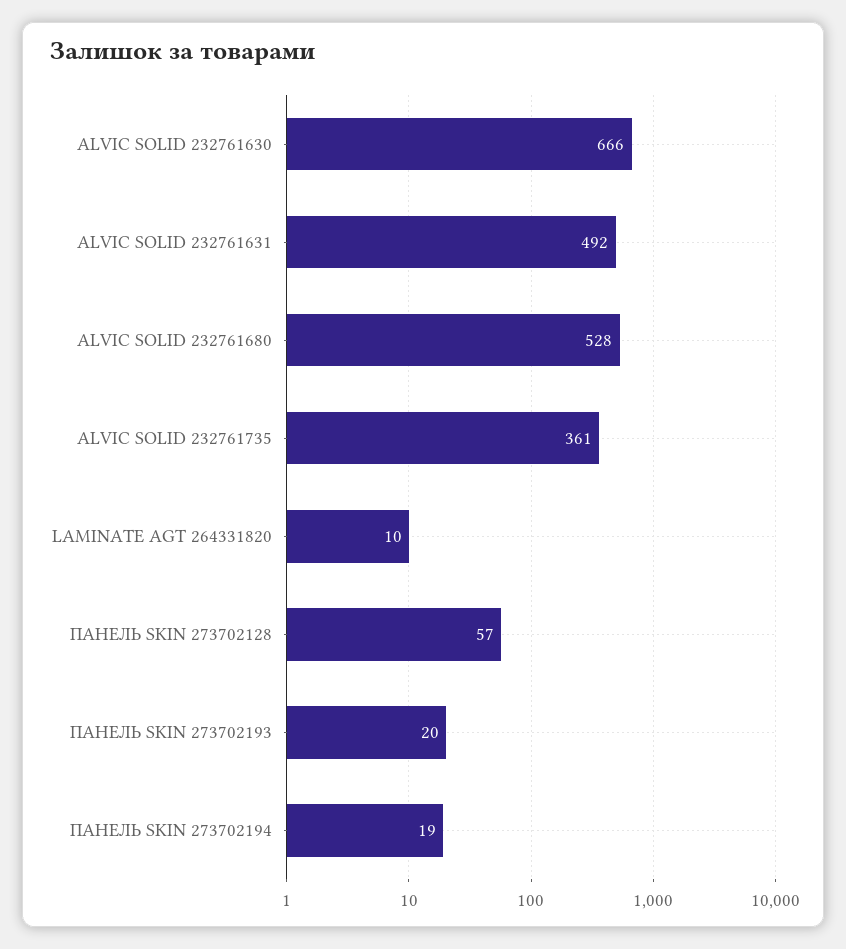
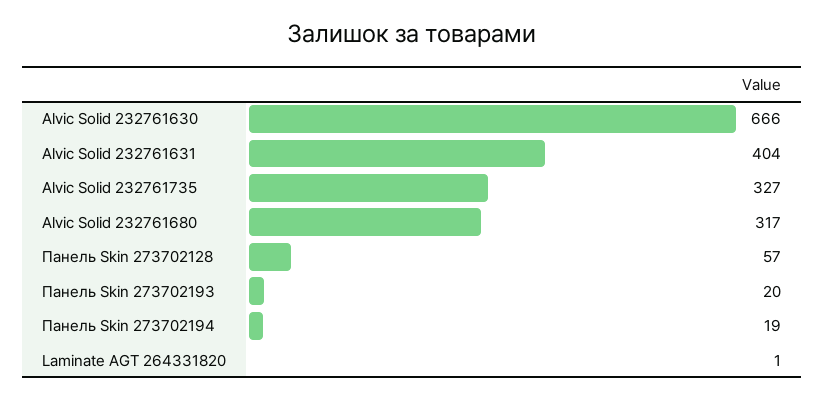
  {
    "ALVIC SOLID 232761630": 666,
-   "ALVIC SOLID 232761631": 492,
+   "ALVIC SOLID 232761631": 404,
-   "ALVIC SOLID 232761680": 528,
+   "ALVIC SOLID 232761680": 317,
-   "ALVIC SOLID 232761735": 361,
+   "ALVIC SOLID 232761735": 327,
-   "LAMINATE AGT 264331820": 10,
+   "LAMINATE AGT 264331820": 1,
    "ПАНЕЛЬ SKIN 273702128": 57,
    "ПАНЕЛЬ SKIN 273702193": 20,
    "ПАНЕЛЬ SKIN 273702194": 19
  }

